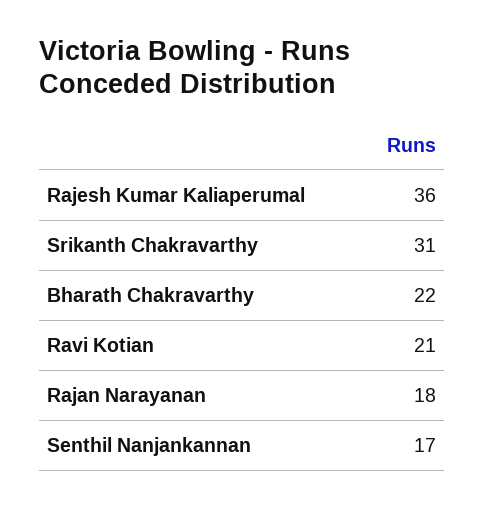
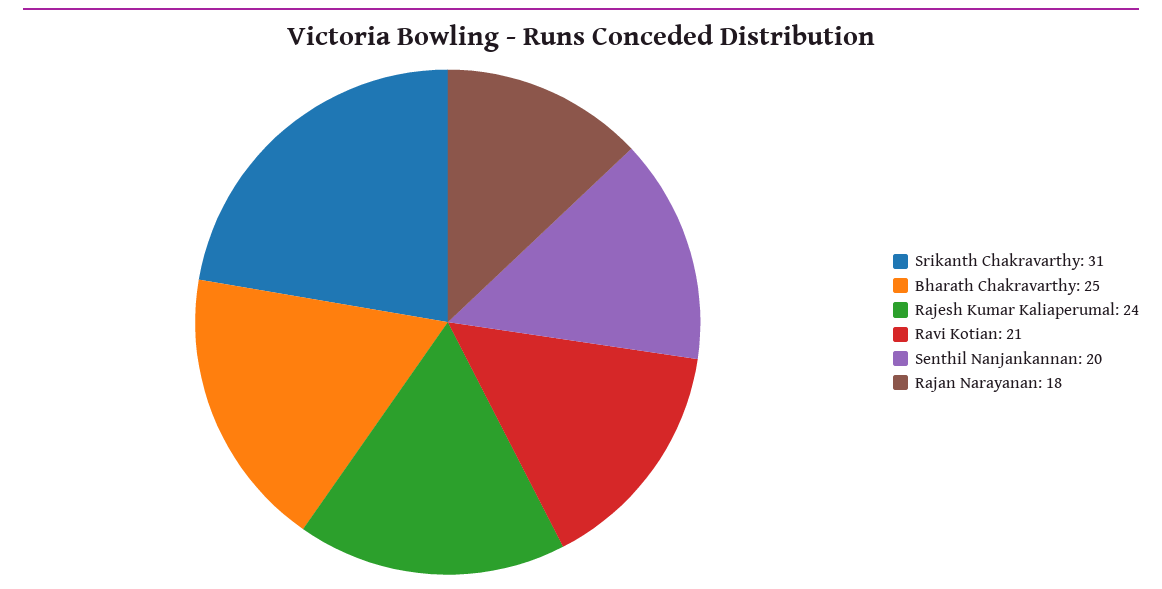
  {
-   "Rajesh Kumar Kaliaperumal": 36,
+   "Rajesh Kumar Kaliaperumal": 24,
    "Srikanth Chakravarthy": 31,
-   "Bharath Chakravarthy": 22,
+   "Bharath Chakravarthy": 25,
    "Ravi Kotian": 21,
    "Rajan Narayanan": 18,
-   "Senthil Nanjankannan": 17
+   "Senthil Nanjankannan": 20
  }

